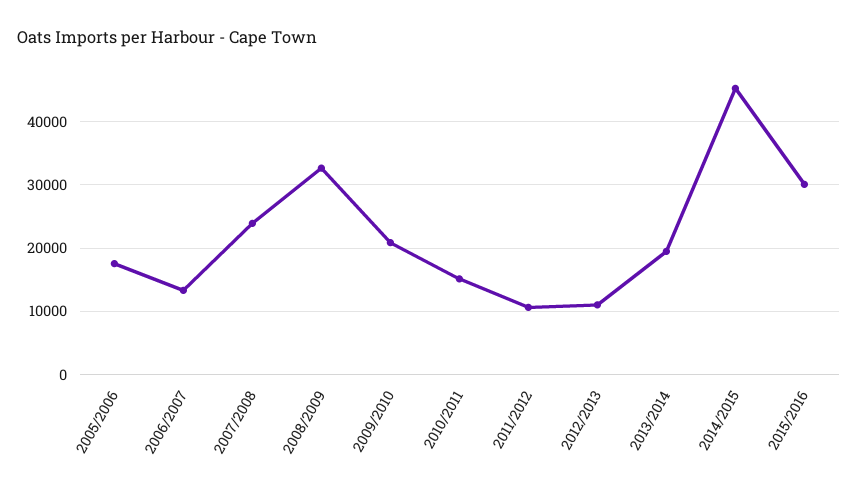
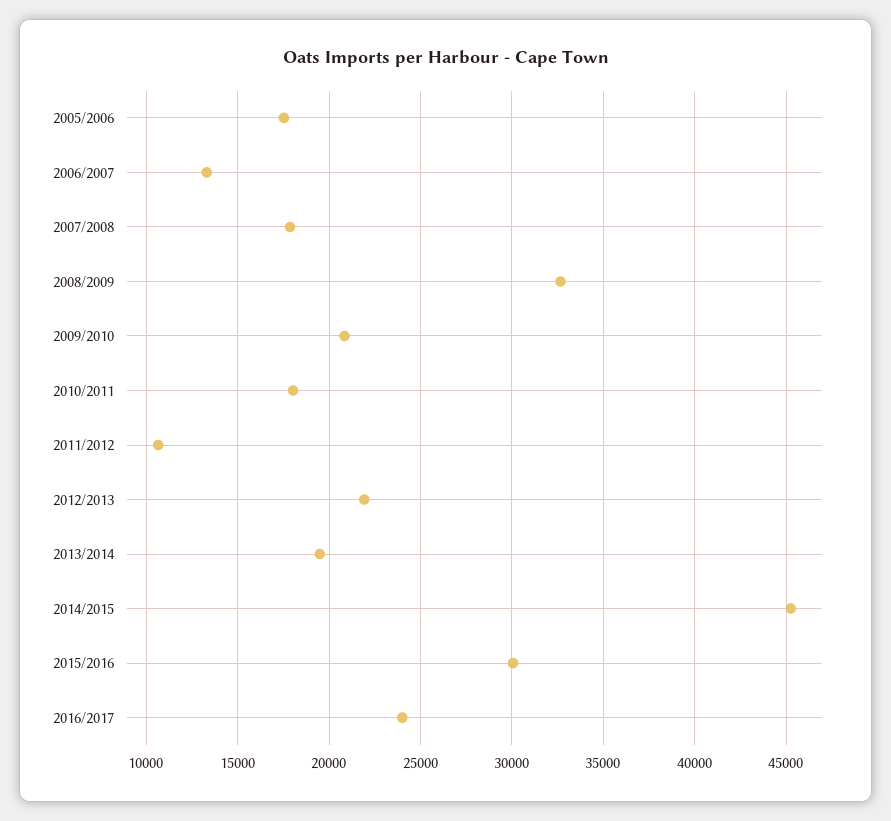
  {
    "2005/2006": 17500,
    "2006/2007": 13500,
-   "2007/2008": 24000,
+   "2007/2008": 18000,
    "2008/2009": 32500,
    "2009/2010": 21000,
-   "2010/2011": 15000,
+   "2010/2011": 18000,
    "2011/2012": 10500,
-   "2012/2013": 11000,
+   "2012/2013": 22000,
    "2013/2014": 19500,
    "2014/2015": 45500,
-   "2015/2016": 30000
+   "2015/2016": 30000,
+   "2016/2017": 24000
  }

